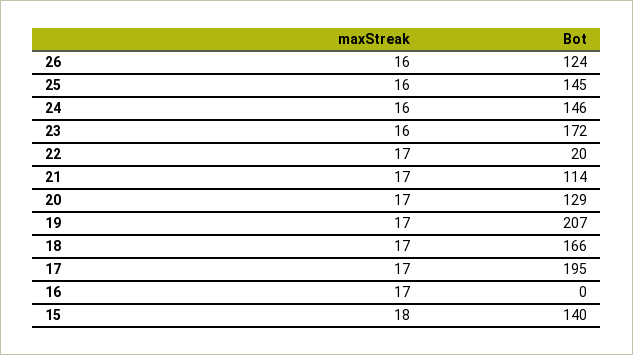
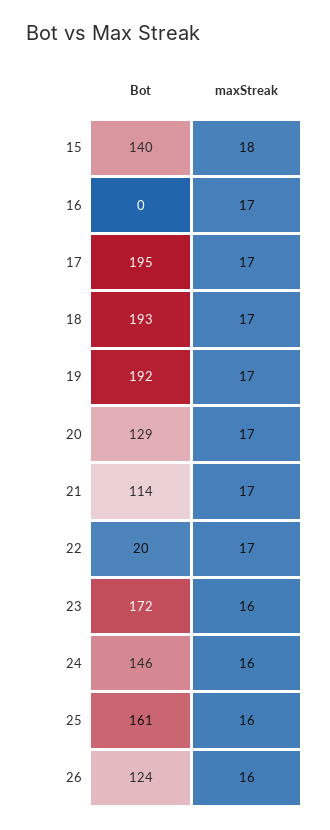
  {
    "maxStreak": {
      "26": 16,
      "25": 16,
      "24": 16,
      "23": 16,
      "22": 17,
      "21": 17,
      "20": 17,
      "19": 17,
      "18": 17,
      "17": 17,
      "16": 17,
      "15": 18
    },
    "Bot": {
      "26": 124,
-     "25": 145,
+     "25": 161,
      "24": 146,
      "23": 172,
      "22": 20,
      "21": 114,
      "20": 129,
-     "19": 207,
+     "19": 192,
-     "18": 166,
+     "18": 193,
      "17": 195,
      "16": 0,
      "15": 140
    }
  }

